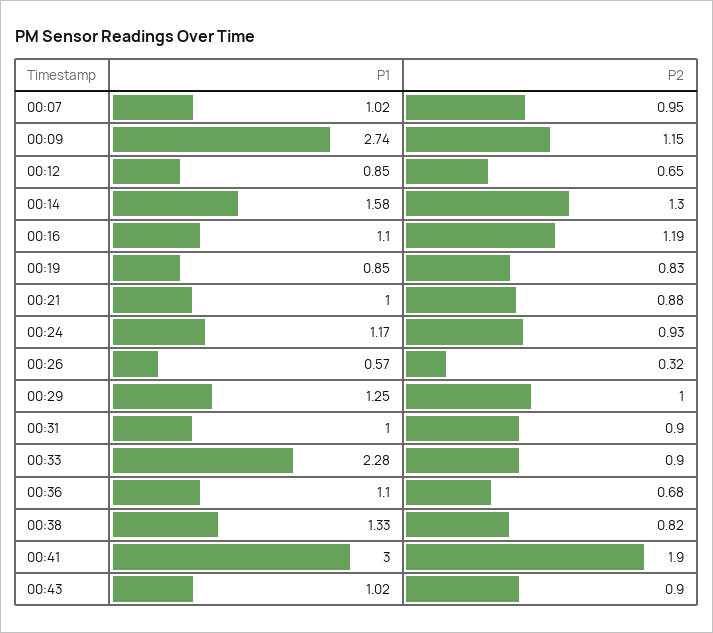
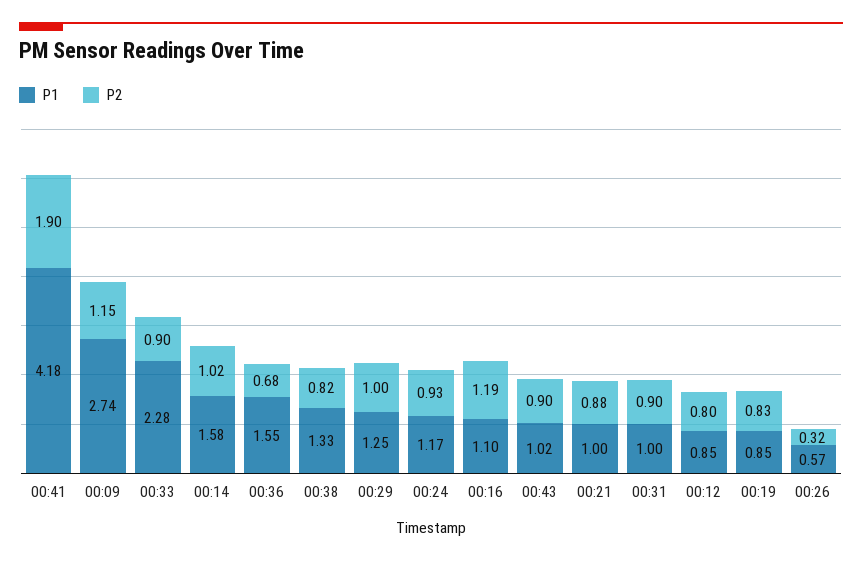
  {
    "P1": {
-     "00:07": 1.02,
      "00:09": 2.74,
      "00:12": 0.85,
      "00:14": 1.58,
      "00:16": 1.1,
      "00:19": 0.85,
      "00:21": 1,
      "00:24": 1.17,
      "00:26": 0.57,
      "00:29": 1.25,
      "00:31": 1,
      "00:33": 2.28,
-     "00:36": 1.1,
+     "00:36": 1.55,
      "00:38": 1.33,
-     "00:41": 3,
+     "00:41": 4.18,
      "00:43": 1.02
    },
    "P2": {
-     "00:07": 0.95,
      "00:09": 1.15,
-     "00:12": 0.65,
+     "00:12": 0.8,
-     "00:14": 1.3,
+     "00:14": 1.02,
      "00:16": 1.19,
      "00:19": 0.83,
      "00:21": 0.88,
      "00:24": 0.93,
      "00:26": 0.32,
      "00:29": 1,
      "00:31": 0.9,
      "00:33": 0.9,
      "00:36": 0.68,
      "00:38": 0.82,
      "00:41": 1.9,
      "00:43": 0.9
    }
  }

